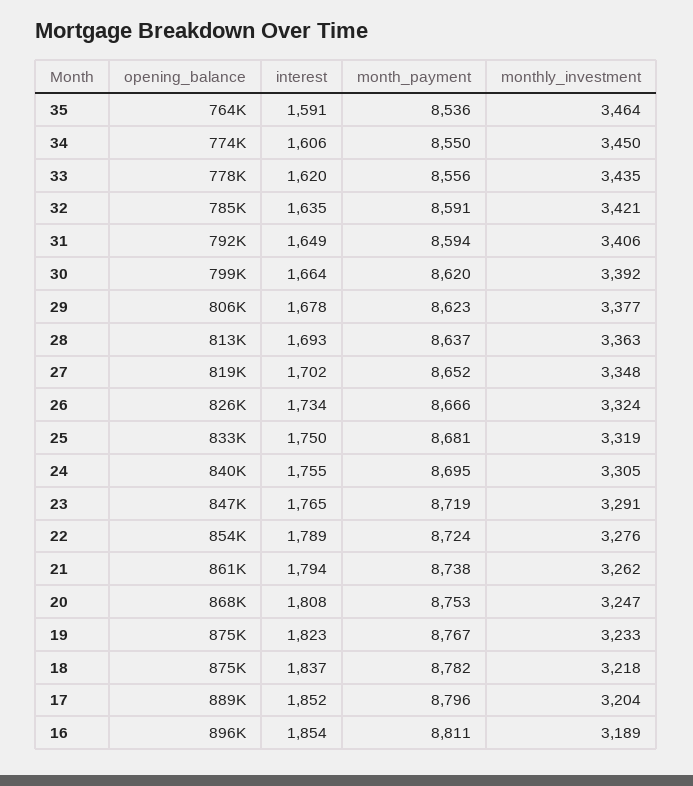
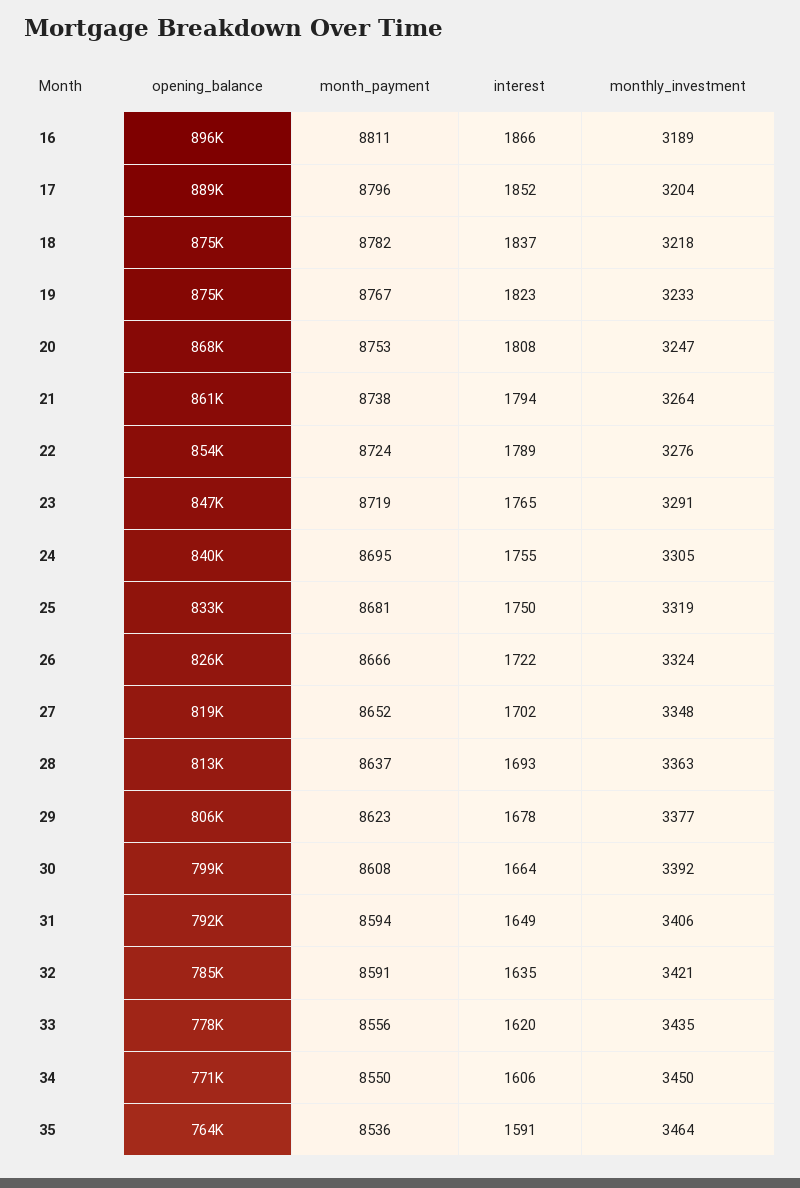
  {
    "opening_balance": {
      "35": 764000,
-     "34": 774000,
+     "34": 771000,
      "33": 778000,
      "32": 785000,
      "31": 792000,
      "30": 799000,
      "29": 806000,
      "28": 813000,
      "27": 819000,
      "26": 826000,
      "25": 833000,
      "24": 840000,
      "23": 847000,
      "22": 854000,
      "21": 861000,
      "20": 868000,
      "19": 875000,
      "18": 875000,
      "17": 889000,
      "16": 896000
    },
    "interest": {
      "35": 1591,
      "34": 1606,
      "33": 1620,
      "32": 1635,
      "31": 1649,
      "30": 1664,
      "29": 1678,
      "28": 1693,
      "27": 1702,
-     "26": 1734,
+     "26": 1722,
      "25": 1750,
      "24": 1755,
      "23": 1765,
      "22": 1789,
      "21": 1794,
      "20": 1808,
      "19": 1823,
      "18": 1837,
      "17": 1852,
-     "16": 1854
+     "16": 1866
    },
    "month_payment": {
      "35": 8536,
      "34": 8550,
      "33": 8556,
      "32": 8591,
      "31": 8594,
-     "30": 8620,
+     "30": 8608,
      "29": 8623,
      "28": 8637,
      "27": 8652,
      "26": 8666,
      "25": 8681,
      "24": 8695,
      "23": 8719,
      "22": 8724,
      "21": 8738,
      "20": 8753,
      "19": 8767,
      "18": 8782,
      "17": 8796,
      "16": 8811
    },
    "monthly_investment": {
      "35": 3464,
      "34": 3450,
      "33": 3435,
      "32": 3421,
      "31": 3406,
      "30": 3392,
      "29": 3377,
      "28": 3363,
      "27": 3348,
      "26": 3324,
      "25": 3319,
      "24": 3305,
      "23": 3291,
      "22": 3276,
-     "21": 3262,
+     "21": 3264,
      "20": 3247,
      "19": 3233,
      "18": 3218,
      "17": 3204,
      "16": 3189
    }
  }

